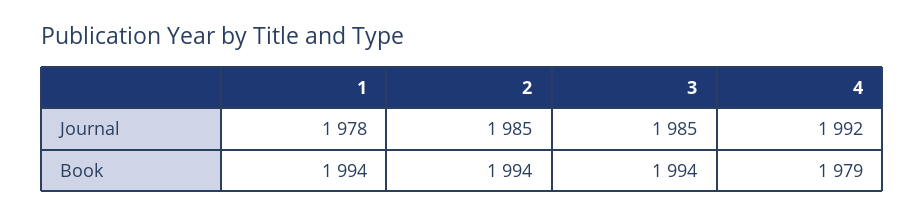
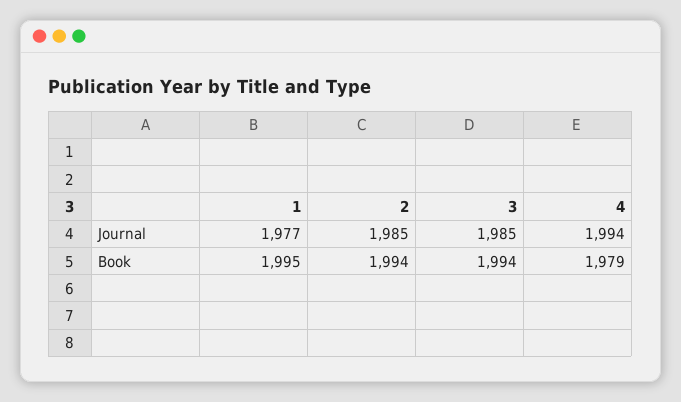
  {
    "1": {
-     "Journal": 1978,
+     "Journal": 1977,
-     "Book": 1994
+     "Book": 1995
    },
    "2": {
      "Journal": 1985,
      "Book": 1994
    },
    "3": {
      "Journal": 1985,
      "Book": 1994
    },
    "4": {
-     "Journal": 1992,
+     "Journal": 1994,
      "Book": 1979
    }
  }

